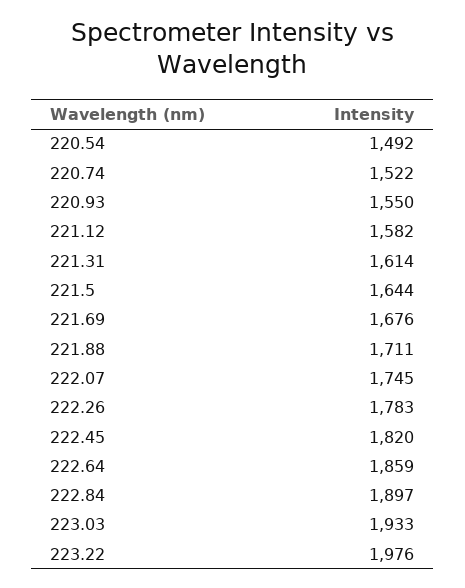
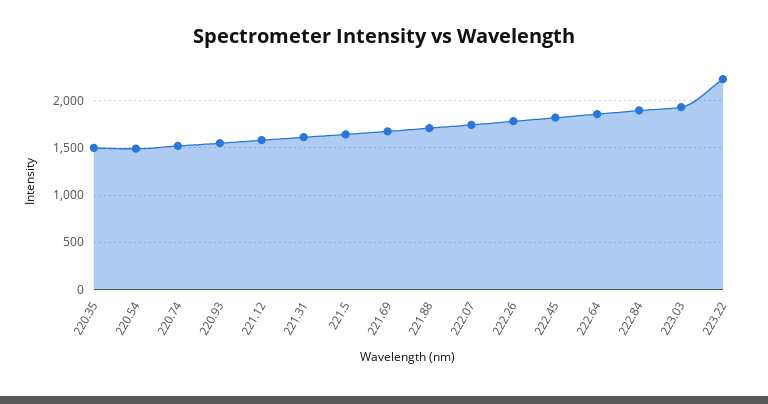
  {
    "220.54": 1492,
    "220.74": 1522,
    "220.93": 1550,
    "221.12": 1582,
    "221.31": 1614,
    "221.5": 1644,
    "221.69": 1676,
    "221.88": 1711,
    "222.07": 1745,
    "222.26": 1783,
    "222.45": 1820,
    "222.64": 1859,
    "222.84": 1897,
    "223.03": 1933,
-   "223.22": 1976
+   "223.22": 2200,
+   "220.35": 1500
  }

